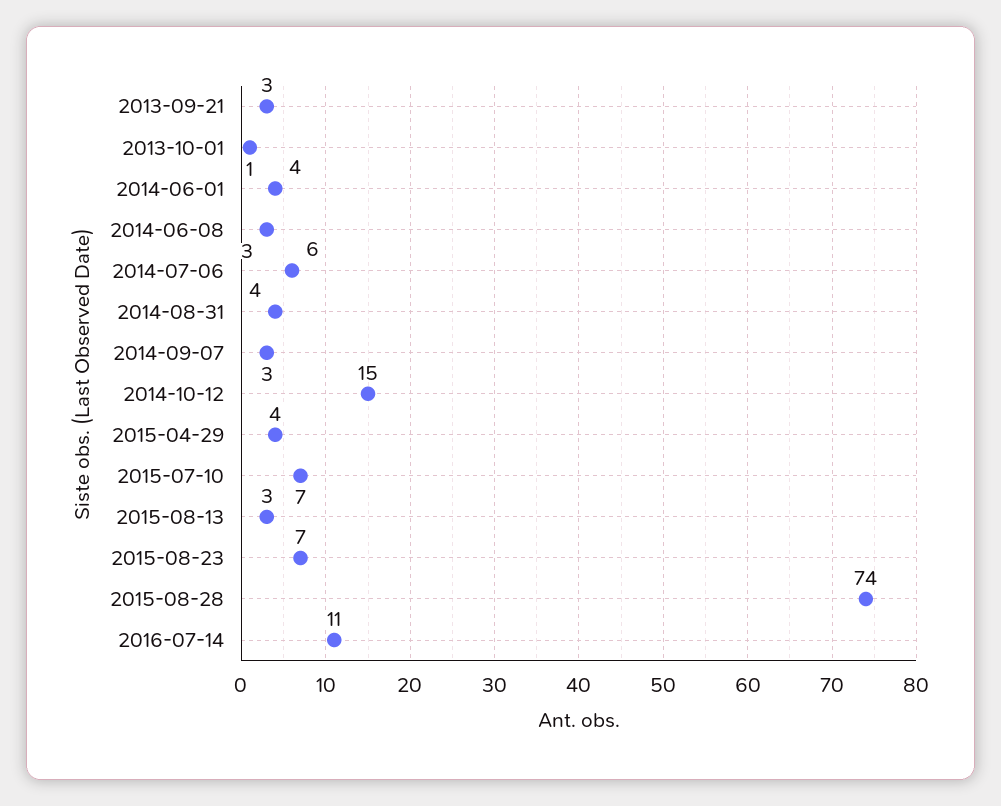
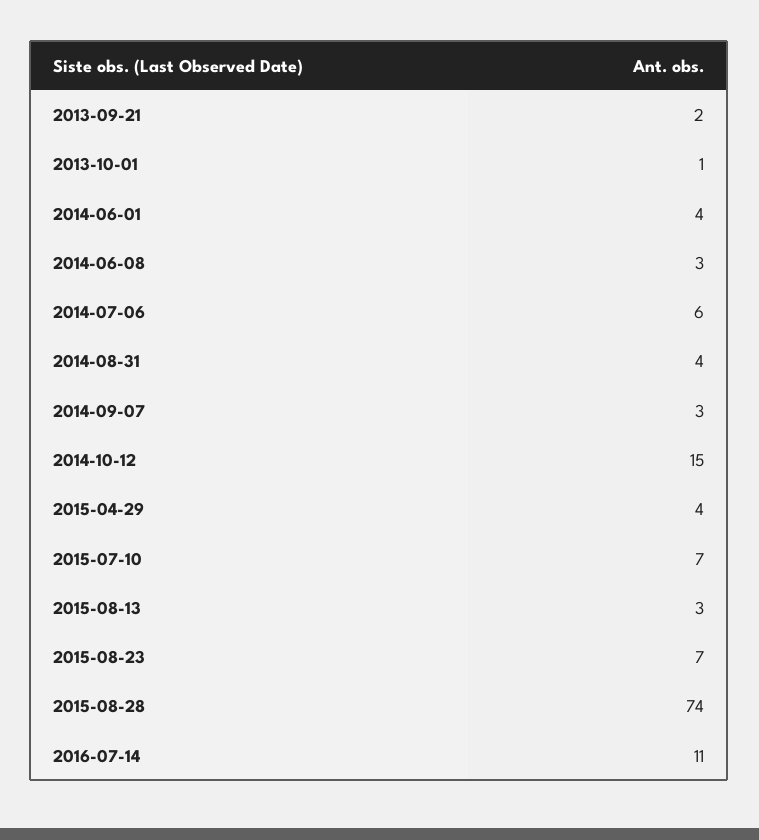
  {
-   "2013-09-21": 3,
+   "2013-09-21": 2,
    "2013-10-01": 1,
    "2014-06-01": 4,
    "2014-06-08": 3,
    "2014-07-06": 6,
    "2014-08-31": 4,
    "2014-09-07": 3,
    "2014-10-12": 15,
    "2015-04-29": 4,
    "2015-07-10": 7,
    "2015-08-13": 3,
    "2015-08-23": 7,
    "2015-08-28": 74,
    "2016-07-14": 11
  }

